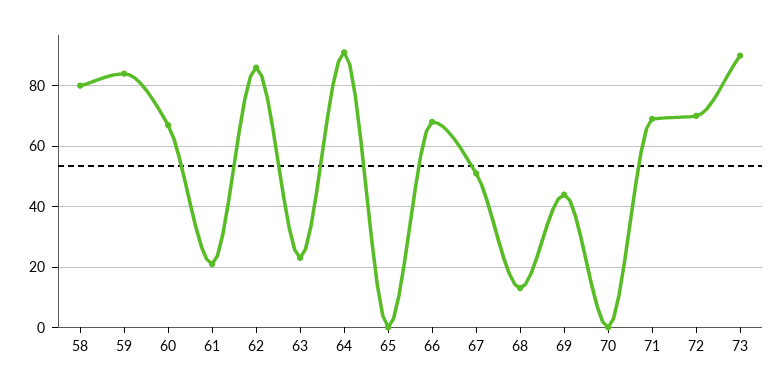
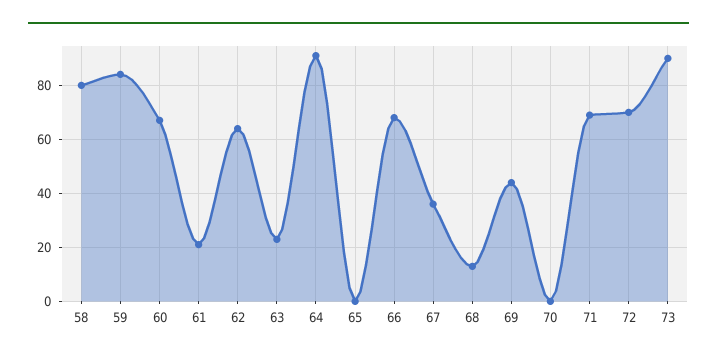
  {
    "58": 80,
    "59": 85,
    "60": 65,
    "61": 20,
-   "62": 85,
+   "62": 65,
    "63": 25,
    "64": 90,
    "65": 0,
    "66": 70,
-   "67": 50,
+   "67": 35,
    "68": 15,
    "69": 45,
    "70": 0,
    "71": 70,
    "72": 70,
    "73": 90
  }

